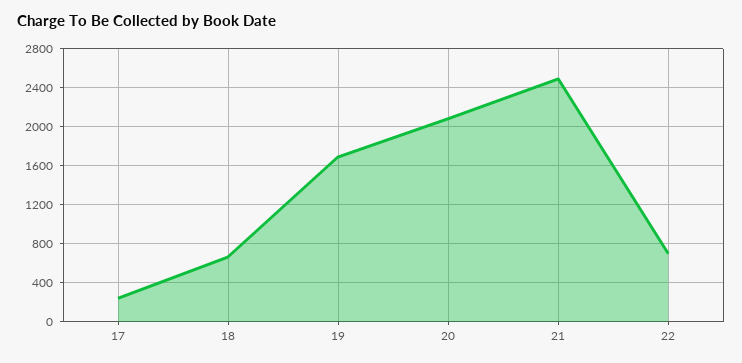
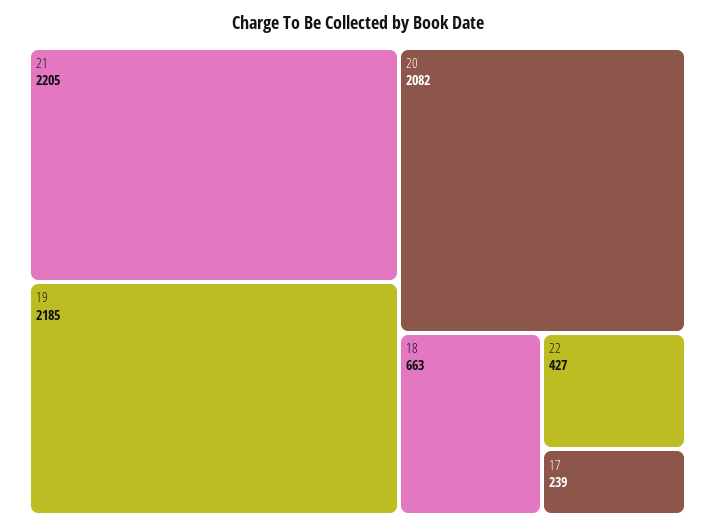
  {
    "17": 239,
    "18": 663,
-   "19": 1700,
+   "19": 2185,
    "20": 2082,
-   "21": 2500,
+   "21": 2205,
-   "22": 700
+   "22": 427
  }

